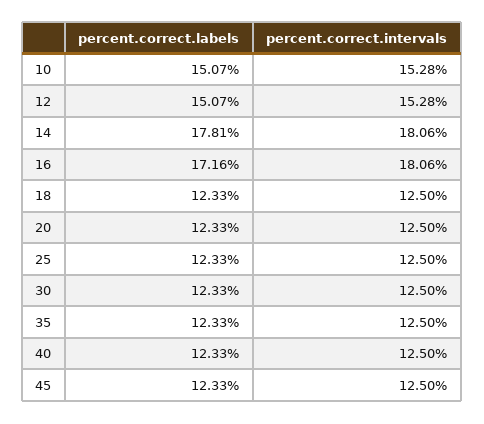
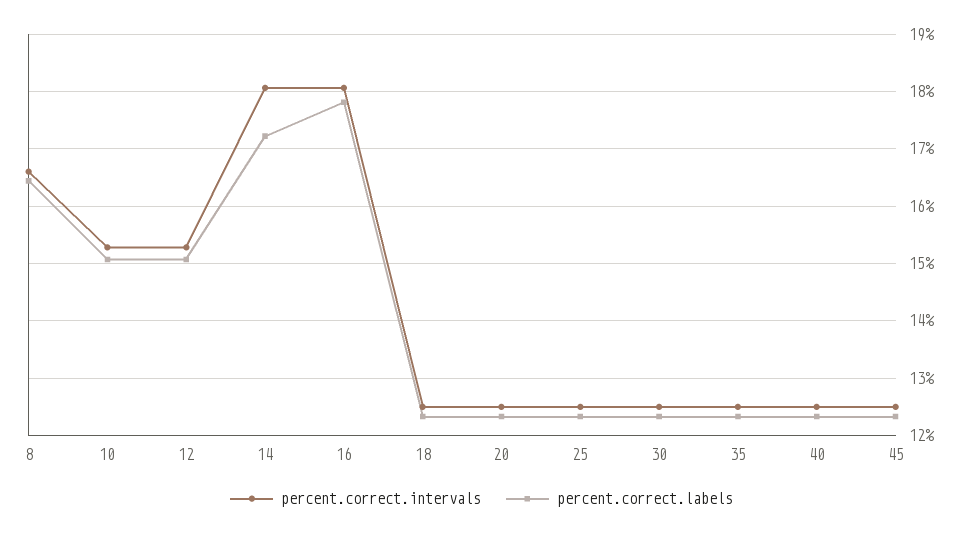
  {
    "percent.correct.labels": {
      "10": 15.07,
      "12": 15.07,
-     "14": 17.81,
+     "14": 17.2,
-     "16": 17.16,
+     "16": 17.8,
      "18": 12.33,
      "20": 12.33,
      "25": 12.33,
      "30": 12.33,
      "35": 12.33,
      "40": 12.33,
-     "45": 12.33
+     "45": 12.33,
+     "8": 16.4
    },
    "percent.correct.intervals": {
      "10": 15.28,
      "12": 15.28,
      "14": 18.06,
      "16": 18.06,
      "18": 12.5,
      "20": 12.5,
      "25": 12.5,
      "30": 12.5,
      "35": 12.5,
      "40": 12.5,
-     "45": 12.5
+     "45": 12.5,
+     "8": 16.6
    }
  }

